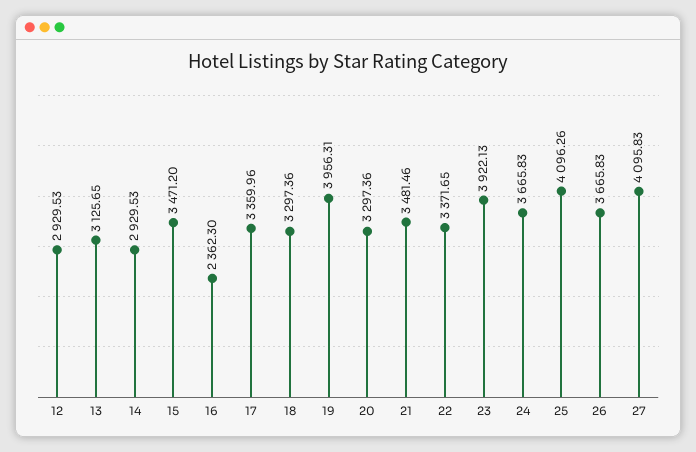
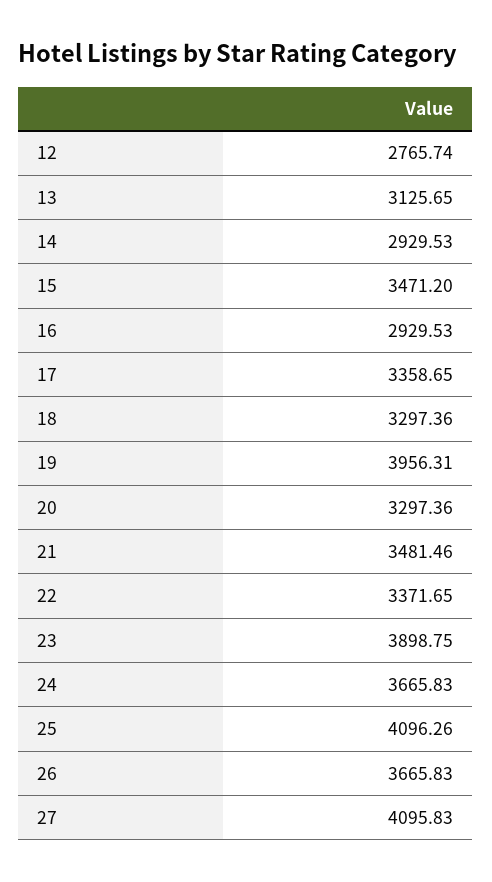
  {
-   "12": 2929.53,
+   "12": 2765.74,
    "13": 3125.65,
    "14": 2929.53,
    "15": 3471.2,
-   "16": 2362.3,
+   "16": 2929.53,
-   "17": 3359.96,
+   "17": 3358.65,
    "18": 3297.36,
    "19": 3956.31,
    "20": 3297.36,
    "21": 3481.46,
    "22": 3371.65,
-   "23": 3922.13,
+   "23": 3898.75,
    "24": 3665.83,
    "25": 4096.26,
    "26": 3665.83,
    "27": 4095.83
  }

